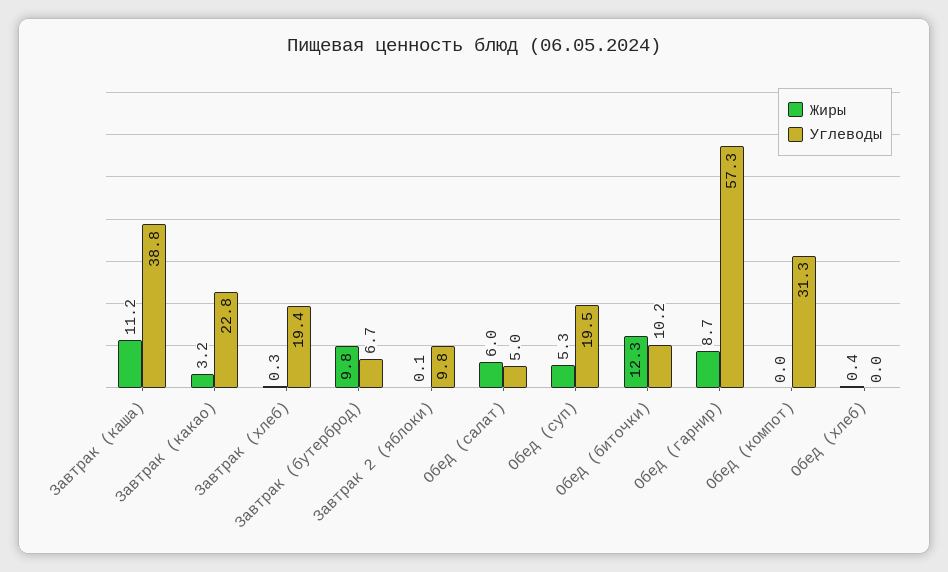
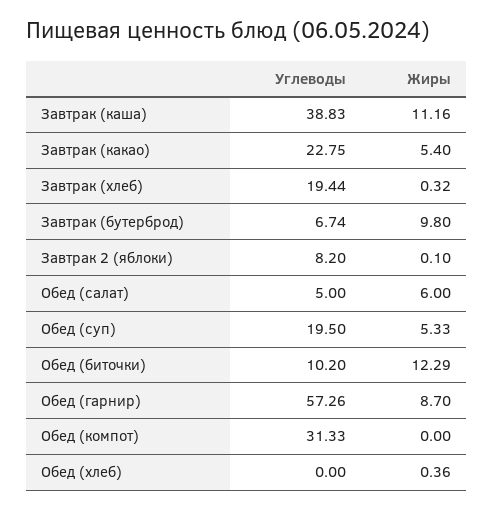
  {
    "Жиры": {
      "Завтрак (каша)": 11.16,
-     "Завтрак (какао)": 3.2,
+     "Завтрак (какао)": 5.4,
      "Завтрак (хлеб)": 0.32,
      "Завтрак (бутерброд)": 9.8,
      "Завтрак 2 (яблоки)": 0.1,
      "Обед (салат)": 6,
      "Обед (суп)": 5.33,
      "Обед (биточки)": 12.29,
      "Обед (гарнир)": 8.7,
      "Обед (компот)": 0,
      "Обед (хлеб)": 0.36
    },
    "Углеводы": {
      "Завтрак (каша)": 38.83,
      "Завтрак (какао)": 22.75,
      "Завтрак (хлеб)": 19.44,
      "Завтрак (бутерброд)": 6.74,
-     "Завтрак 2 (яблоки)": 9.8,
+     "Завтрак 2 (яблоки)": 8.2,
      "Обед (салат)": 5,
      "Обед (суп)": 19.5,
      "Обед (биточки)": 10.2,
      "Обед (гарнир)": 57.26,
      "Обед (компот)": 31.33,
      "Обед (хлеб)": 0
    }
  }

